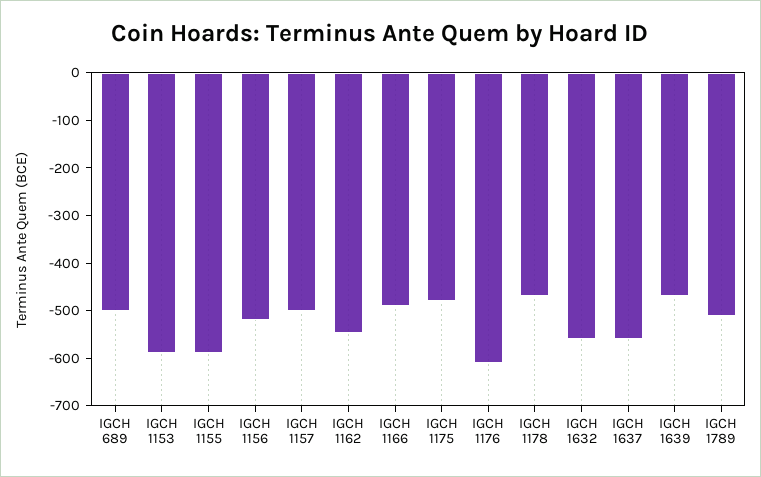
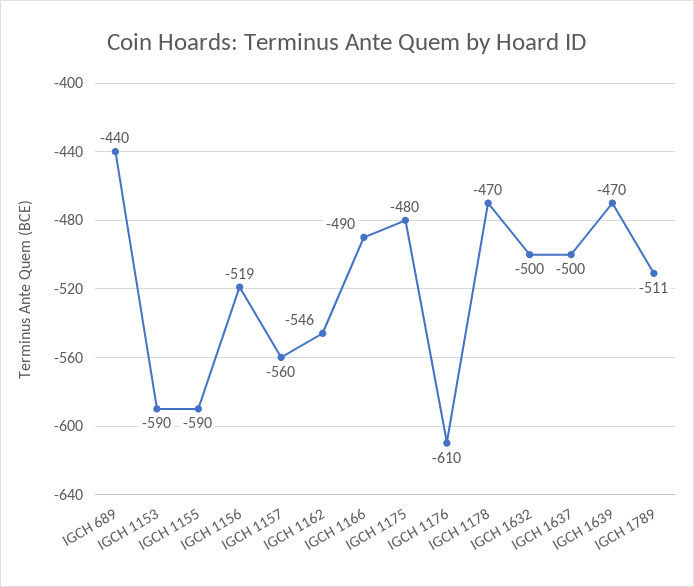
  {
-   "IGCH 689": -500,
+   "IGCH 689": -440,
    "IGCH 1153": -590,
    "IGCH 1155": -590,
    "IGCH 1156": -519,
-   "IGCH 1157": -500,
+   "IGCH 1157": -560,
    "IGCH 1162": -546,
    "IGCH 1166": -490,
    "IGCH 1175": -480,
    "IGCH 1176": -610,
    "IGCH 1178": -470,
-   "IGCH 1632": -560,
+   "IGCH 1632": -500,
-   "IGCH 1637": -560,
+   "IGCH 1637": -500,
    "IGCH 1639": -470,
    "IGCH 1789": -511
  }

